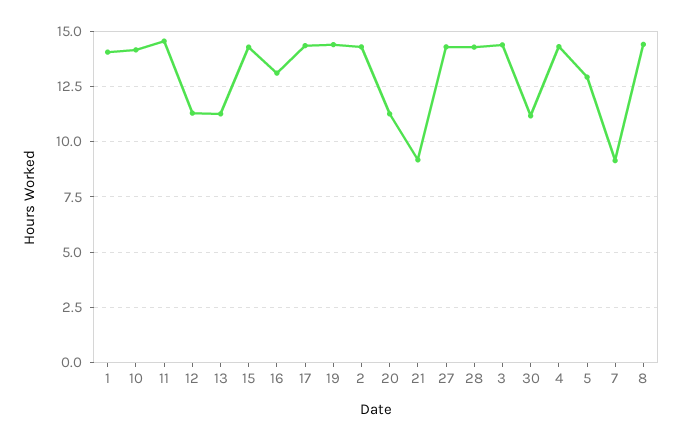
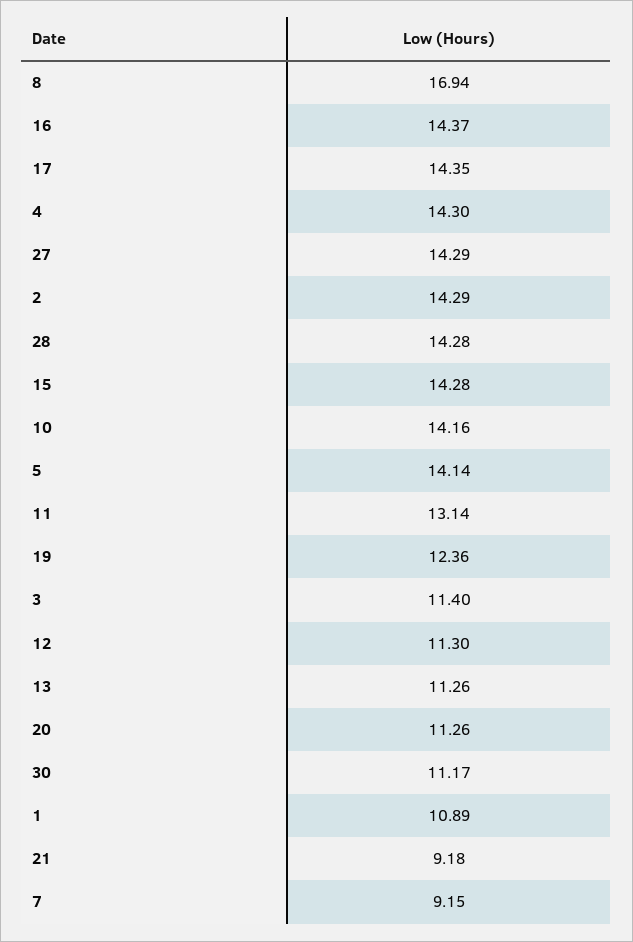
  {
-   "1": 14,
+   "1": 10.89,
    "10": 14.16,
-   "11": 14.5,
+   "11": 13.14,
    "12": 11.3,
    "13": 11.26,
    "15": 14.28,
-   "16": 13,
+   "16": 14.37,
    "17": 14.35,
-   "19": 14.5,
+   "19": 12.36,
    "2": 14.29,
    "20": 11.26,
    "21": 9.18,
    "27": 14.29,
    "28": 14.28,
-   "3": 14.5,
+   "3": 11.4,
    "30": 11.17,
    "4": 14.3,
-   "5": 13,
+   "5": 14.14,
    "7": 9.15,
-   "8": 14.5
+   "8": 16.94
  }

